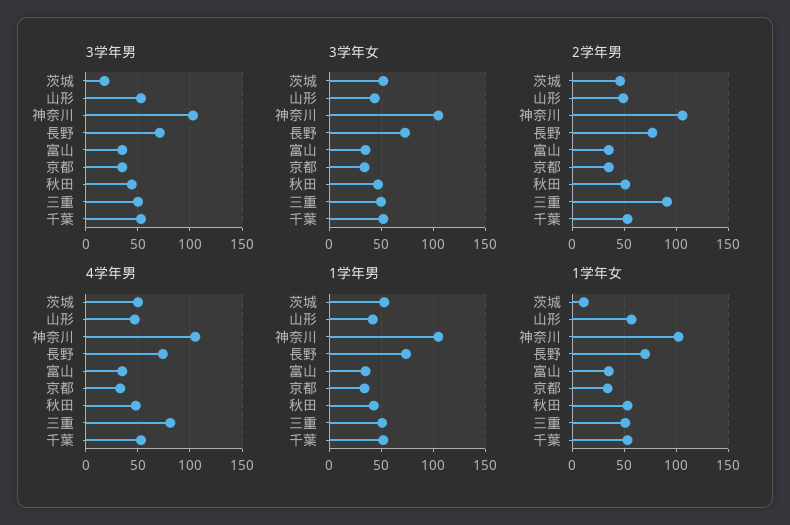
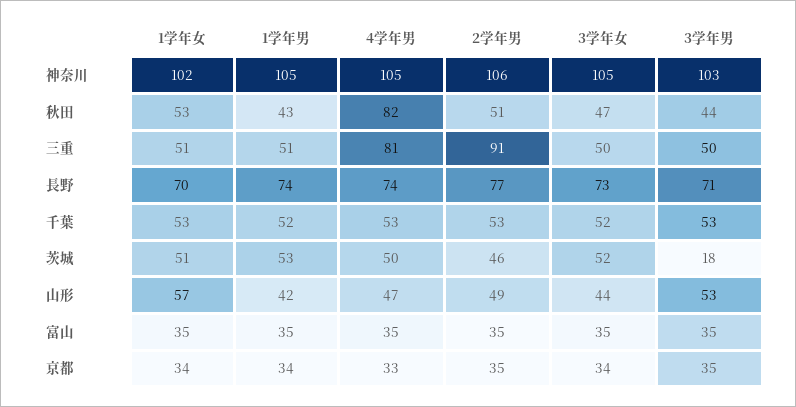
  {
    "3学年男": {
      "茨城": 18,
      "山形": 53,
      "神奈川": 103,
      "長野": 71,
      "富山": 35,
      "京都": 35,
      "秋田": 44,
      "三重": 50,
      "千葉": 53
    },
    "3学年女": {
      "茨城": 52,
      "山形": 44,
      "神奈川": 105,
      "長野": 73,
      "富山": 35,
      "京都": 34,
      "秋田": 47,
      "三重": 50,
      "千葉": 52
    },
    "2学年男": {
      "茨城": 46,
      "山形": 49,
      "神奈川": 106,
      "長野": 77,
      "富山": 35,
      "京都": 35,
      "秋田": 51,
      "三重": 91,
      "千葉": 53
    },
    "4学年男": {
      "茨城": 50,
      "山形": 47,
      "神奈川": 105,
      "長野": 74,
      "富山": 35,
      "京都": 33,
-     "秋田": 50,
+     "秋田": 82,
      "三重": 81,
      "千葉": 53
    },
    "1学年男": {
      "茨城": 53,
      "山形": 42,
      "神奈川": 105,
      "長野": 74,
      "富山": 35,
      "京都": 34,
      "秋田": 43,
      "三重": 51,
      "千葉": 52
    },
    "1学年女": {
-     "茨城": 10,
+     "茨城": 51,
      "山形": 57,
      "神奈川": 102,
      "長野": 70,
      "富山": 35,
      "京都": 34,
      "秋田": 53,
      "三重": 51,
      "千葉": 53
    }
  }

